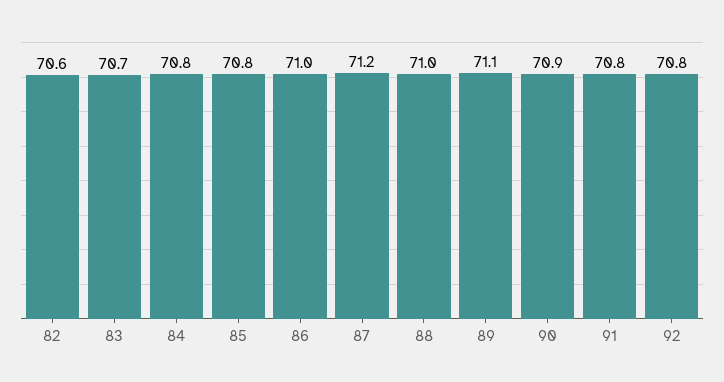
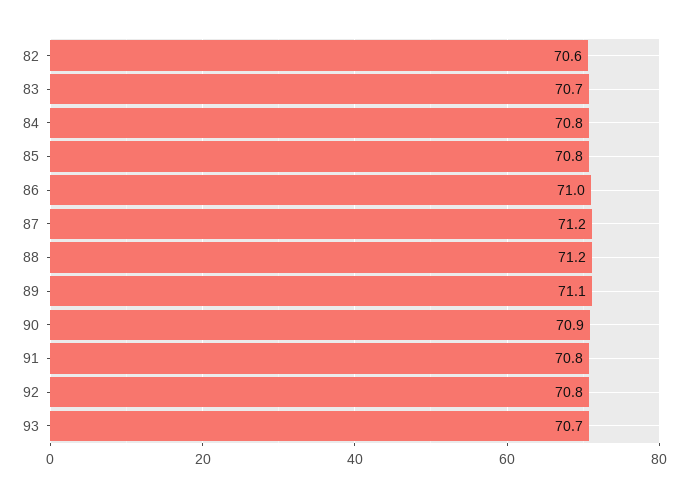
  {
    "82": 70.6,
    "83": 70.7,
    "84": 70.8,
    "85": 70.8,
    "86": 71,
    "87": 71.2,
-   "88": 71,
+   "88": 71.2,
    "89": 71.1,
    "90": 70.9,
    "91": 70.8,
-   "92": 70.8
+   "92": 70.8,
+   "93": 70.7
  }

